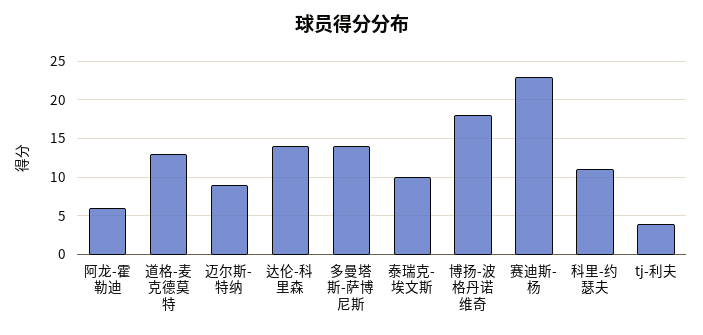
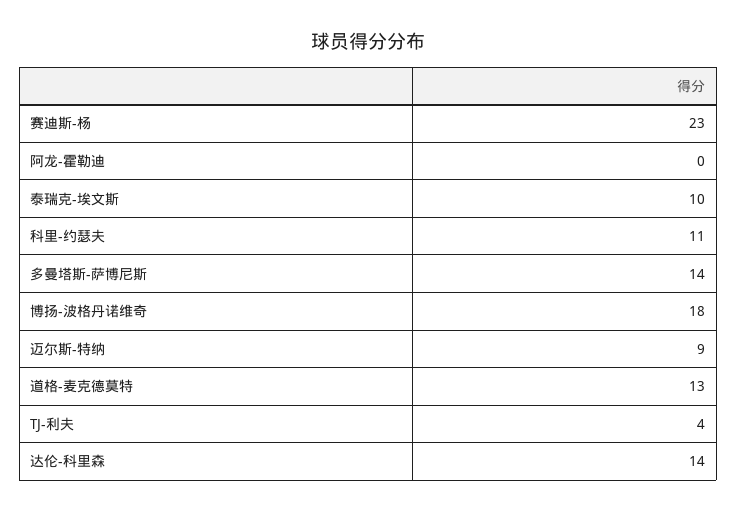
  {
-   "阿龙-霍勒迪": 6,
+   "阿龙-霍勒迪": 0,
    "道格-麦克德莫特": 13,
    "迈尔斯-特纳": 9,
    "达伦-科里森": 14,
    "多曼塔斯-萨博尼斯": 14,
    "泰瑞克-埃文斯": 10,
    "博扬-波格丹诺维奇": 18,
    "赛迪斯-杨": 23,
    "科里-约瑟夫": 11,
    "tj-利夫": 4
  }

